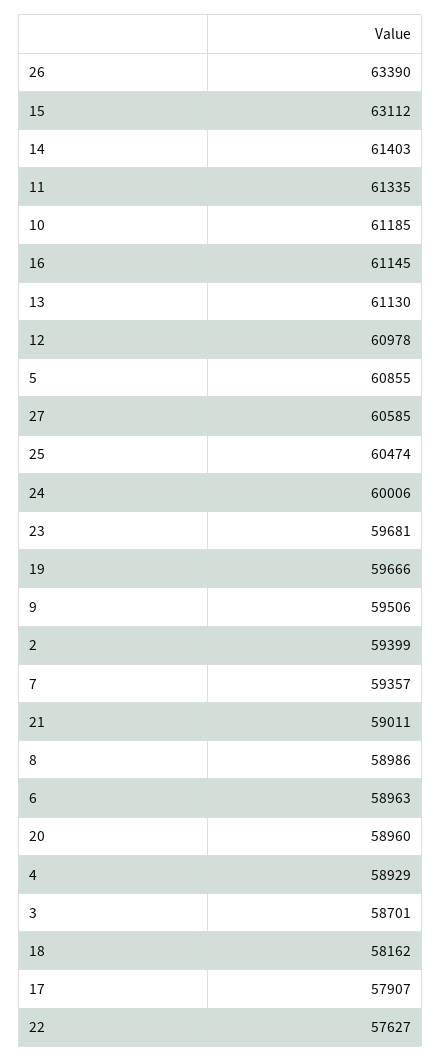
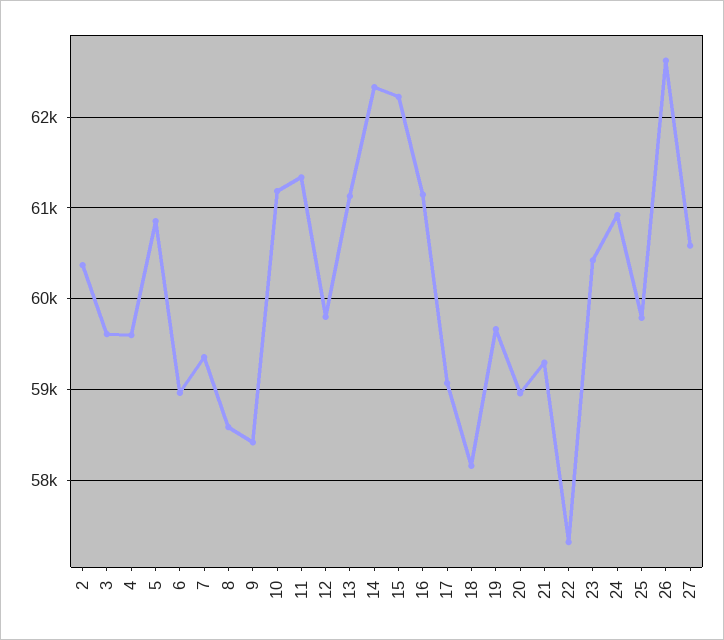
  {
-   "26": 63390,
+   "26": 62600,
-   "15": 63112,
+   "15": 62200,
-   "14": 61403,
+   "14": 62300,
    "11": 61335,
    "10": 61185,
    "16": 61145,
    "13": 61130,
-   "12": 60978,
+   "12": 59800,
    "5": 60855,
    "27": 60585,
-   "25": 60474,
+   "25": 59800,
-   "24": 60006,
+   "24": 60900,
-   "23": 59681,
+   "23": 60400,
    "19": 59666,
-   "9": 59506,
+   "9": 58400,
-   "2": 59399,
+   "2": 60400,
    "7": 59357,
-   "21": 59011,
+   "21": 59300,
-   "8": 58986,
+   "8": 58600,
    "6": 58963,
    "20": 58960,
-   "4": 58929,
+   "4": 59600,
-   "3": 58701,
+   "3": 59600,
    "18": 58162,
-   "17": 57907,
+   "17": 59100,
-   "22": 57627
+   "22": 57300
  }

